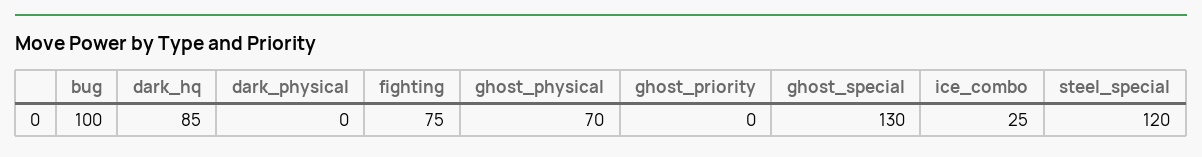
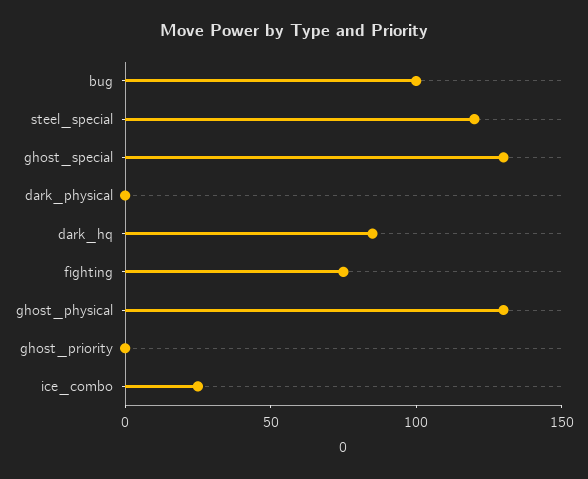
  {
    "bug": 100,
    "dark_hq": 85,
    "dark_physical": 0,
    "fighting": 75,
-   "ghost_physical": 70,
+   "ghost_physical": 130,
    "ghost_priority": 0,
    "ghost_special": 130,
    "ice_combo": 25,
    "steel_special": 120
  }

